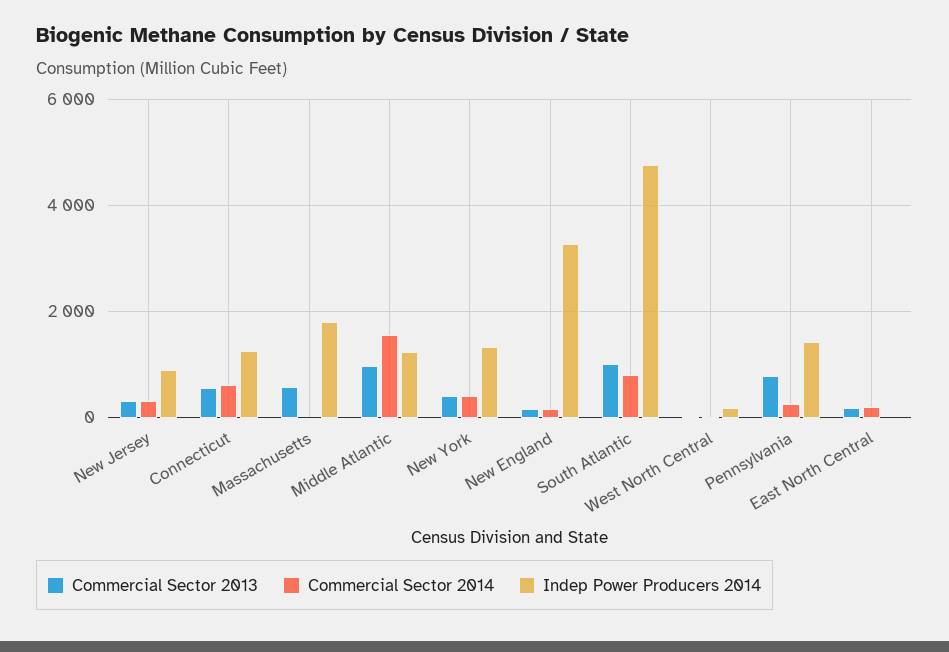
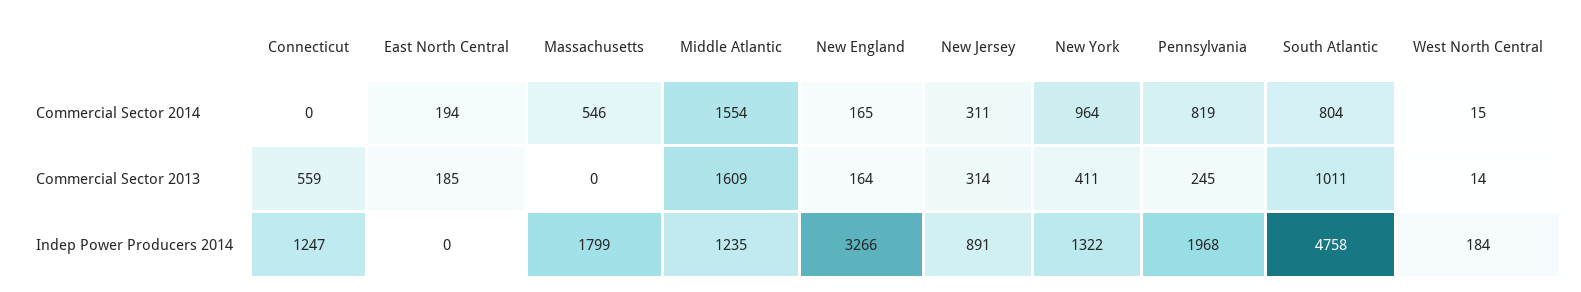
  {
    "Commercial Sector 2013": {
      "New Jersey": 314,
      "Connecticut": 559,
-     "Massachusetts": 600,
+     "Massachusetts": 0,
-     "Middle Atlantic": 1000,
+     "Middle Atlantic": 1609,
      "New York": 411,
      "New England": 164,
      "South Atlantic": 1011,
      "West North Central": 14,
-     "Pennsylvania": 800,
+     "Pennsylvania": 245,
      "East North Central": 185
    },
    "Commercial Sector 2014": {
      "New Jersey": 311,
-     "Connecticut": 600,
+     "Connecticut": 0,
-     "Massachusetts": 0,
+     "Massachusetts": 546,
      "Middle Atlantic": 1554,
-     "New York": 400,
+     "New York": 964,
      "New England": 165,
      "South Atlantic": 804,
      "West North Central": 15,
-     "Pennsylvania": 200,
+     "Pennsylvania": 819,
      "East North Central": 194
    },
    "Indep Power Producers 2014": {
      "New Jersey": 891,
      "Connecticut": 1247,
      "Massachusetts": 1799,
      "Middle Atlantic": 1235,
      "New York": 1322,
      "New England": 3266,
      "South Atlantic": 4758,
      "West North Central": 184,
-     "Pennsylvania": 1400,
+     "Pennsylvania": 1968,
      "East North Central": 0
    }
  }

